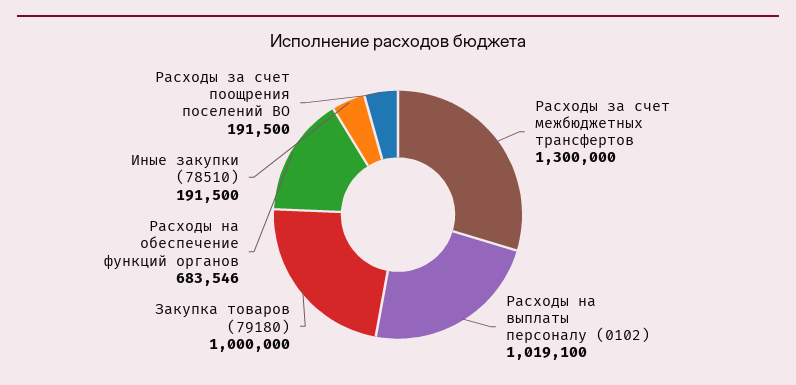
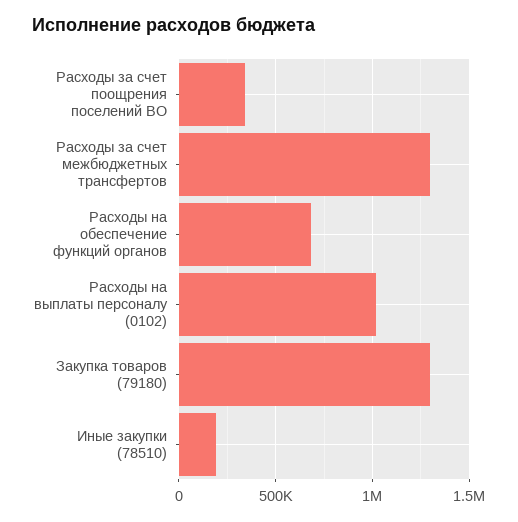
  {
    "Расходы за счет межбюджетных трансфертов": 1300000,
    "Расходы на выплаты персоналу (0102)": 1019100,
-   "Закупка товаров (79180)": 1000000,
+   "Закупка товаров (79180)": 1300000,
    "Расходы на обеспечение функций органов": 683546,
    "Иные закупки (78510)": 191500,
-   "Расходы за счет поощрения поселений ВО": 191500
+   "Расходы за счет поощрения поселений ВО": 350000
  }

